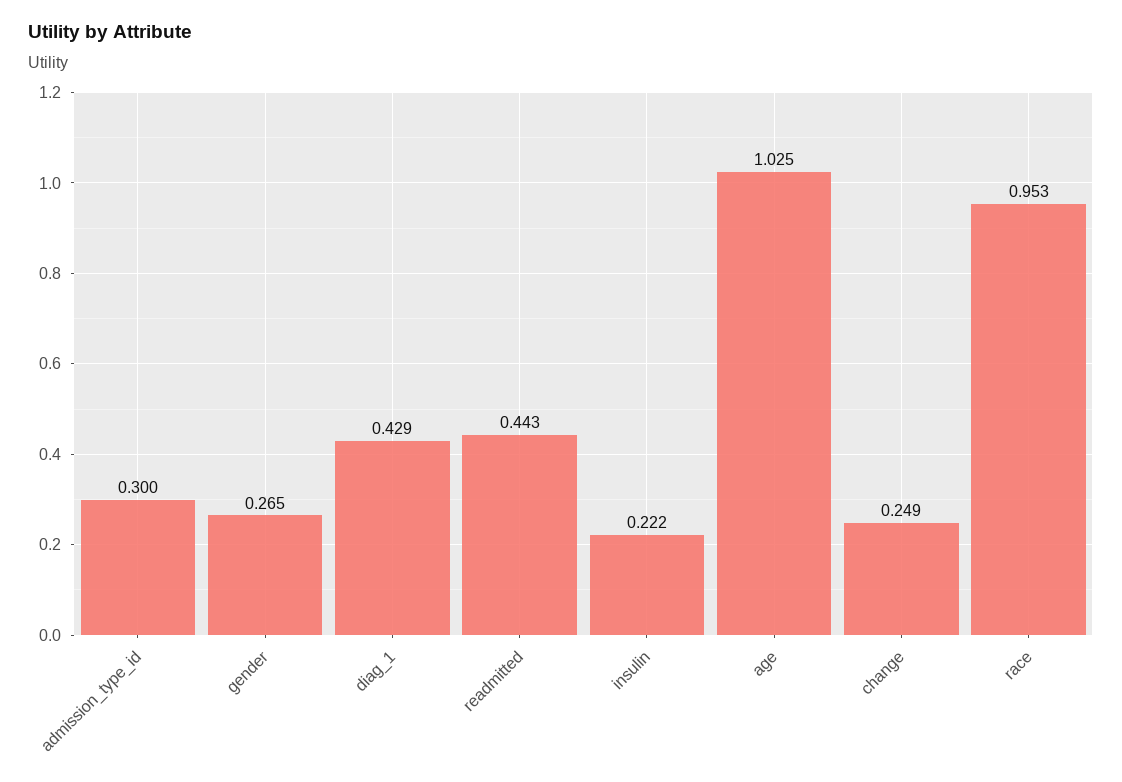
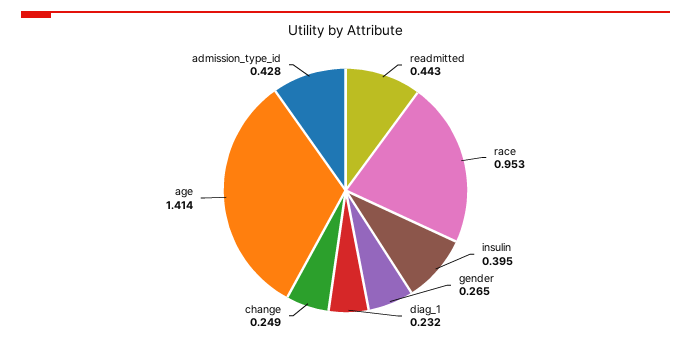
  {
-   "admission_type_id": 0.3,
+   "admission_type_id": 0.428,
    "gender": 0.265,
-   "diag_1": 0.429,
+   "diag_1": 0.232,
    "readmitted": 0.443,
-   "insulin": 0.222,
+   "insulin": 0.395,
-   "age": 1.025,
+   "age": 1.414,
    "change": 0.249,
    "race": 0.953
  }

